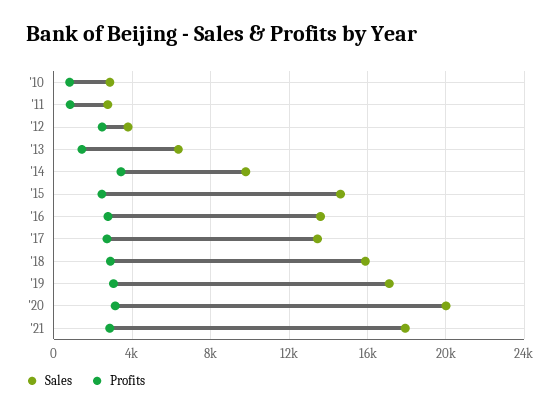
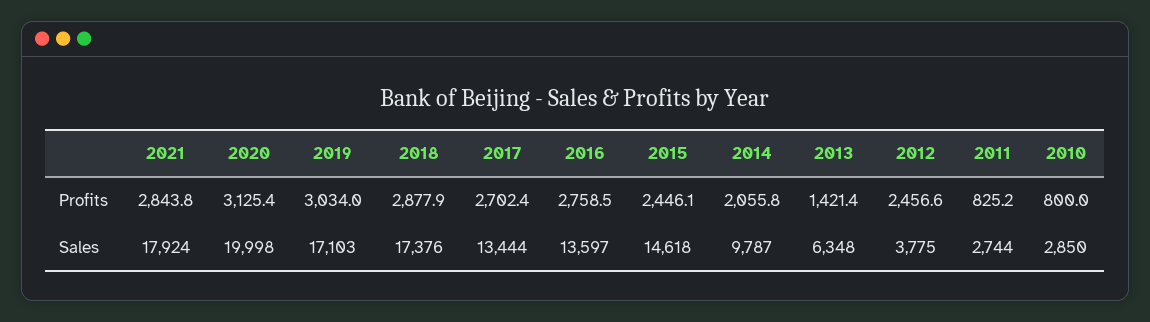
  {
    "Sales": {
      "'10": 2850,
      "'11": 2744,
      "'12": 3775,
      "'13": 6348,
      "'14": 9787,
      "'15": 14618,
      "'16": 13597,
      "'17": 13444,
-     "'18": 16000,
+     "'18": 17376,
      "'19": 17103,
      "'20": 19998,
      "'21": 17924
    },
    "Profits": {
      "'10": 800,
      "'11": 825.2,
      "'12": 2456.6,
      "'13": 1421.4,
-     "'14": 3500,
+     "'14": 2055.8,
      "'15": 2446.1,
      "'16": 2758.5,
      "'17": 2702.4,
      "'18": 2877.9,
      "'19": 3034,
      "'20": 3125.4,
      "'21": 2843.8
    }
  }

